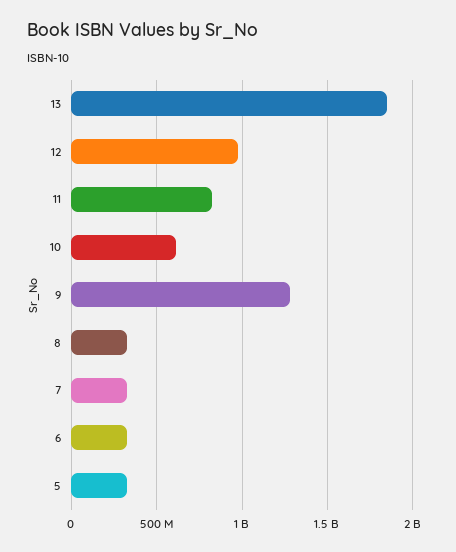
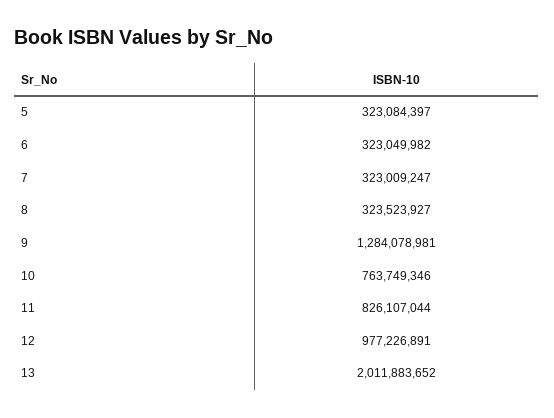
  {
-   "13": 1850000000,
+   "13": 2011883652,
    "12": 977226891,
    "11": 826107044,
-   "10": 600000000,
+   "10": 763749346,
    "9": 1284078981,
    "8": 323523927,
    "7": 323009247,
    "6": 323049982,
    "5": 323084397
  }

